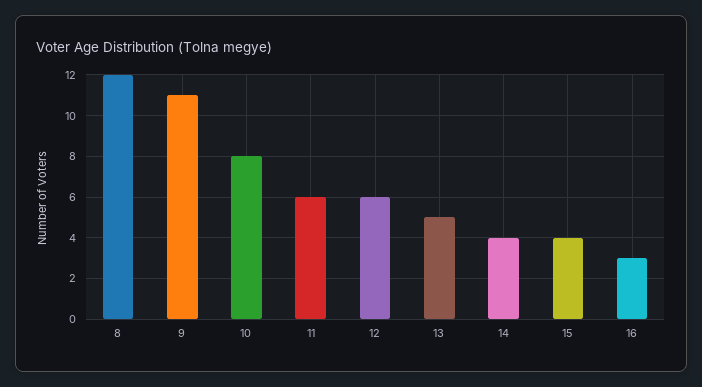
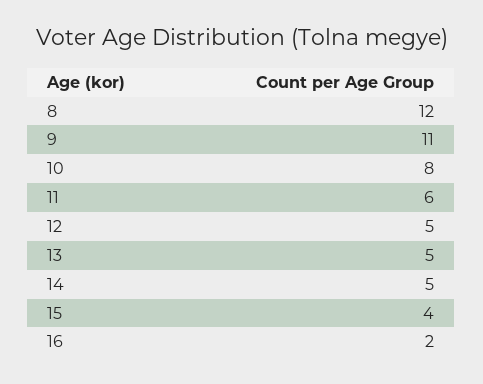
  {
    "8": 12,
    "9": 11,
    "10": 8,
    "11": 6,
-   "12": 6,
+   "12": 5,
    "13": 5,
-   "14": 4,
+   "14": 5,
    "15": 4,
-   "16": 3
+   "16": 2
  }

